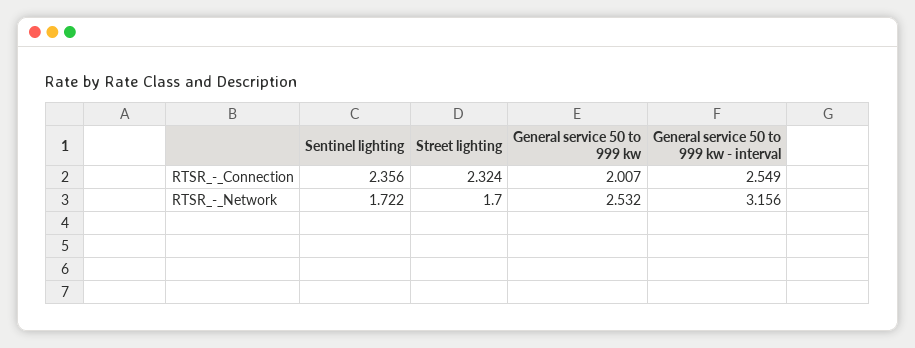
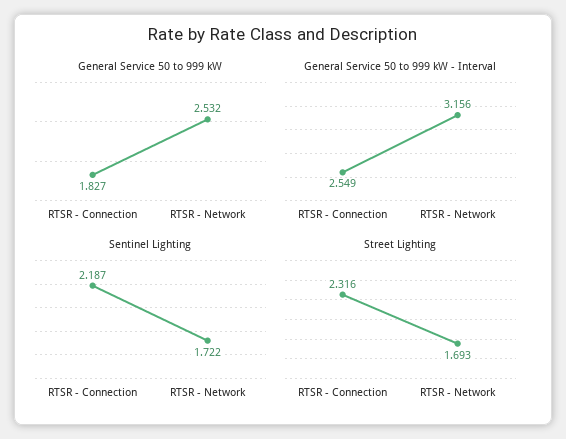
  {
    "Sentinel lighting": {
-     "RTSR_-_Connection": 2.356,
+     "RTSR_-_Connection": 2.187,
      "RTSR_-_Network": 1.722
    },
    "Street lighting": {
-     "RTSR_-_Connection": 2.324,
+     "RTSR_-_Connection": 2.316,
-     "RTSR_-_Network": 1.7
+     "RTSR_-_Network": 1.693
    },
    "General service 50 to 999 kw": {
-     "RTSR_-_Connection": 2.007,
+     "RTSR_-_Connection": 1.827,
      "RTSR_-_Network": 2.532
    },
    "General service 50 to 999 kw - interval": {
      "RTSR_-_Connection": 2.549,
      "RTSR_-_Network": 3.156
    }
  }

